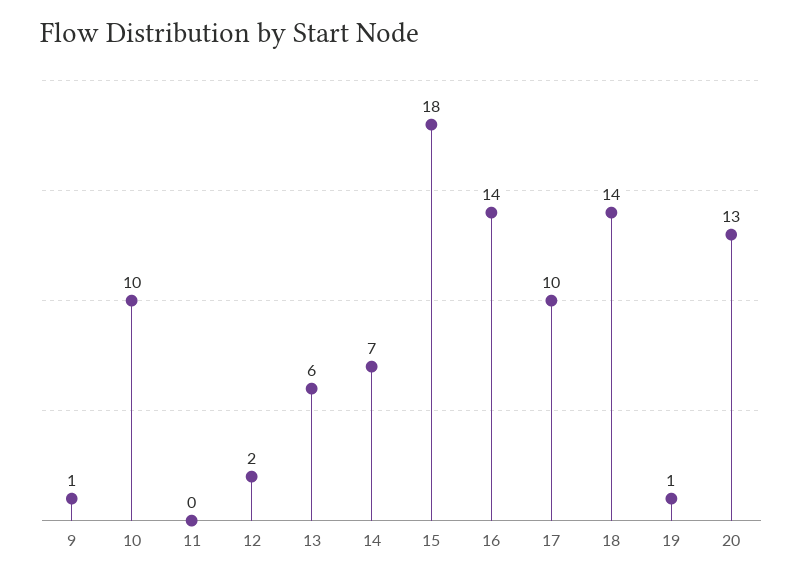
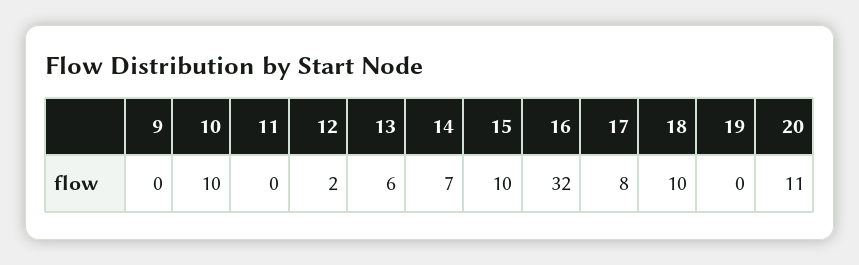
  {
-   "9": 1,
+   "9": 0,
    "10": 10,
    "11": 0,
    "12": 2,
    "13": 6,
    "14": 7,
-   "15": 18,
+   "15": 10,
-   "16": 14,
+   "16": 32,
-   "17": 10,
+   "17": 8,
-   "18": 14,
+   "18": 10,
-   "19": 1,
+   "19": 0,
-   "20": 13
+   "20": 11
  }

